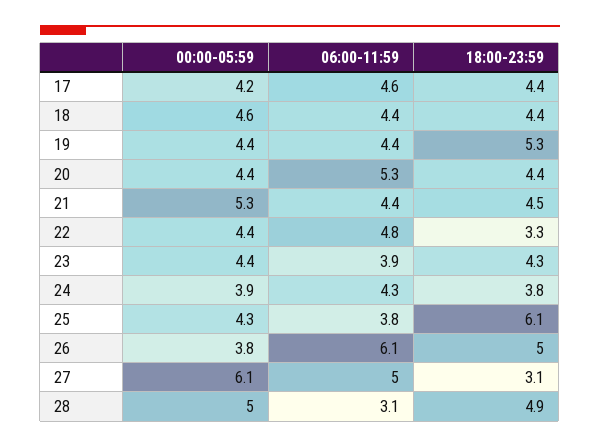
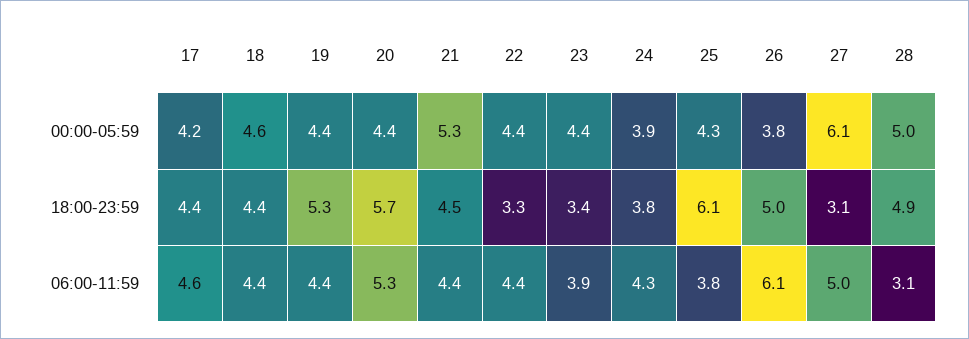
  {
    "00:00-05:59": {
      "17": 4.2,
      "18": 4.6,
      "19": 4.4,
      "20": 4.4,
      "21": 5.3,
      "22": 4.4,
      "23": 4.4,
      "24": 3.9,
      "25": 4.3,
      "26": 3.8,
      "27": 6.1,
      "28": 5
    },
    "06:00-11:59": {
      "17": 4.6,
      "18": 4.4,
      "19": 4.4,
      "20": 5.3,
      "21": 4.4,
-     "22": 4.8,
+     "22": 4.4,
      "23": 3.9,
      "24": 4.3,
      "25": 3.8,
      "26": 6.1,
      "27": 5,
      "28": 3.1
    },
    "18:00-23:59": {
      "17": 4.4,
      "18": 4.4,
      "19": 5.3,
-     "20": 4.4,
+     "20": 5.7,
      "21": 4.5,
      "22": 3.3,
-     "23": 4.3,
+     "23": 3.4,
      "24": 3.8,
      "25": 6.1,
      "26": 5,
      "27": 3.1,
      "28": 4.9
    }
  }

